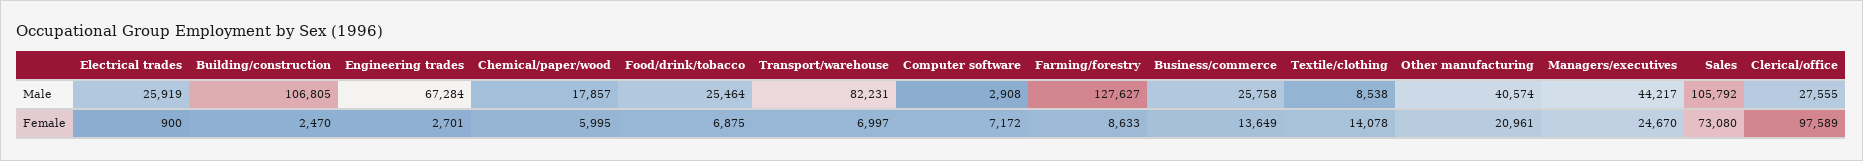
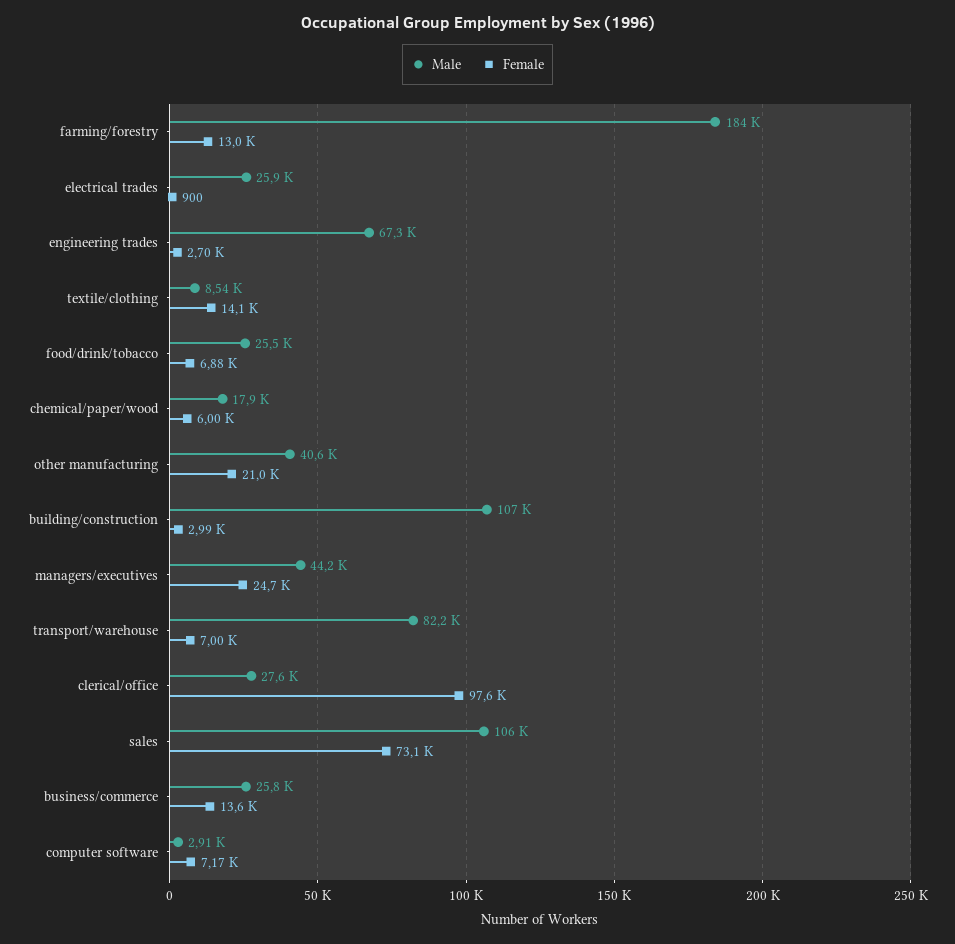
  {
    "Male": {
      "Electrical trades": 25919,
      "Building/construction": 106805,
      "Engineering trades": 67284,
      "Chemical/paper/wood": 17857,
      "Food/drink/tobacco": 25464,
      "Transport/warehouse": 82231,
      "Computer software": 2908,
-     "Farming/forestry": 127627,
+     "Farming/forestry": 184000,
      "Business/commerce": 25758,
      "Textile/clothing": 8538,
      "Other manufacturing": 40574,
      "Managers/executives": 44217,
      "Sales": 105792,
      "Clerical/office": 27555
    },
    "Female": {
      "Electrical trades": 900,
-     "Building/construction": 2470,
+     "Building/construction": 2990,
      "Engineering trades": 2701,
      "Chemical/paper/wood": 5995,
      "Food/drink/tobacco": 6875,
      "Transport/warehouse": 6997,
      "Computer software": 7172,
-     "Farming/forestry": 8633,
+     "Farming/forestry": 13000,
      "Business/commerce": 13649,
      "Textile/clothing": 14078,
      "Other manufacturing": 20961,
      "Managers/executives": 24670,
      "Sales": 73080,
      "Clerical/office": 97589
    }
  }

